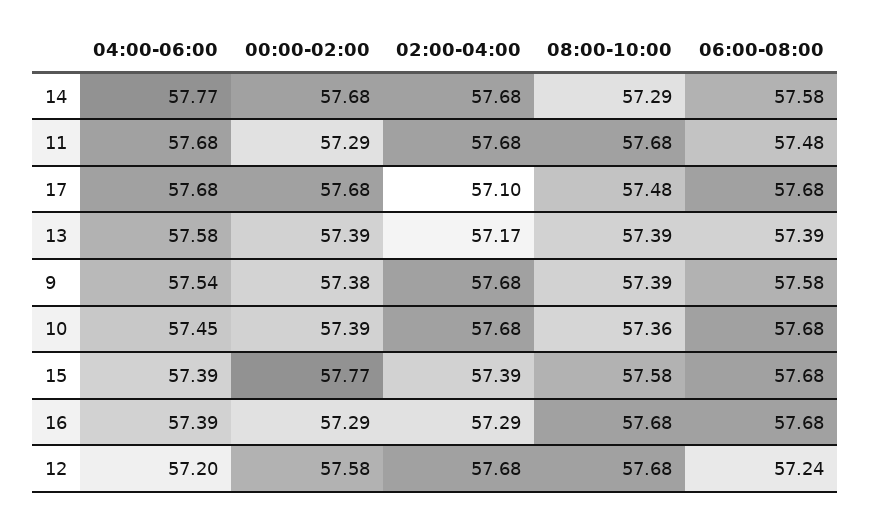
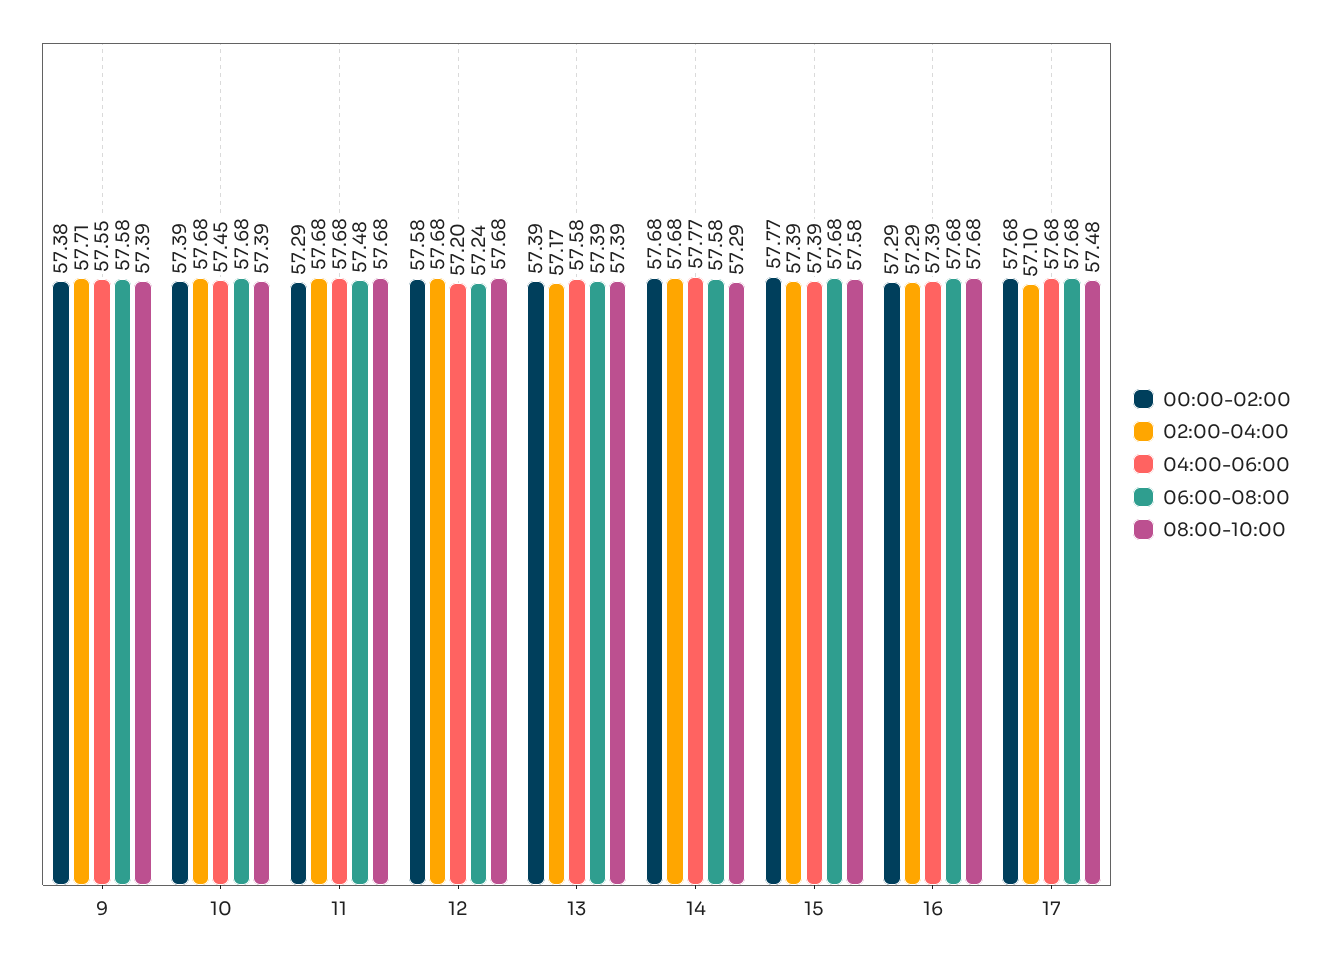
  {
    "04:00-06:00": {
      "14": 57.77,
      "11": 57.68,
      "17": 57.68,
      "13": 57.58,
-     "9": 57.54,
+     "9": 57.55,
      "10": 57.45,
      "15": 57.39,
      "16": 57.39,
      "12": 57.2
    },
    "00:00-02:00": {
      "14": 57.68,
      "11": 57.29,
      "17": 57.68,
      "13": 57.39,
      "9": 57.38,
      "10": 57.39,
      "15": 57.77,
      "16": 57.29,
      "12": 57.58
    },
    "02:00-04:00": {
      "14": 57.68,
      "11": 57.68,
      "17": 57.1,
      "13": 57.17,
-     "9": 57.68,
+     "9": 57.71,
      "10": 57.68,
      "15": 57.39,
      "16": 57.29,
      "12": 57.68
    },
    "08:00-10:00": {
      "14": 57.29,
      "11": 57.68,
      "17": 57.48,
      "13": 57.39,
      "9": 57.39,
-     "10": 57.36,
+     "10": 57.39,
      "15": 57.58,
      "16": 57.68,
      "12": 57.68
    },
    "06:00-08:00": {
      "14": 57.58,
      "11": 57.48,
      "17": 57.68,
      "13": 57.39,
      "9": 57.58,
      "10": 57.68,
      "15": 57.68,
      "16": 57.68,
      "12": 57.24
    }
  }

